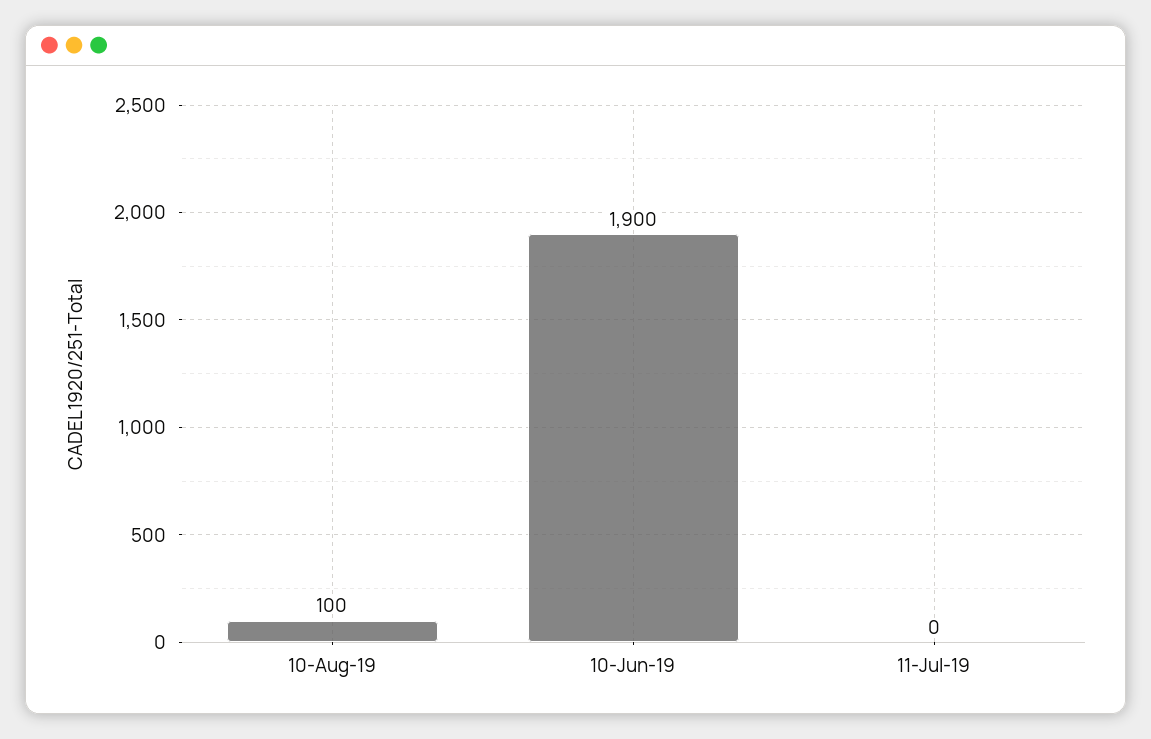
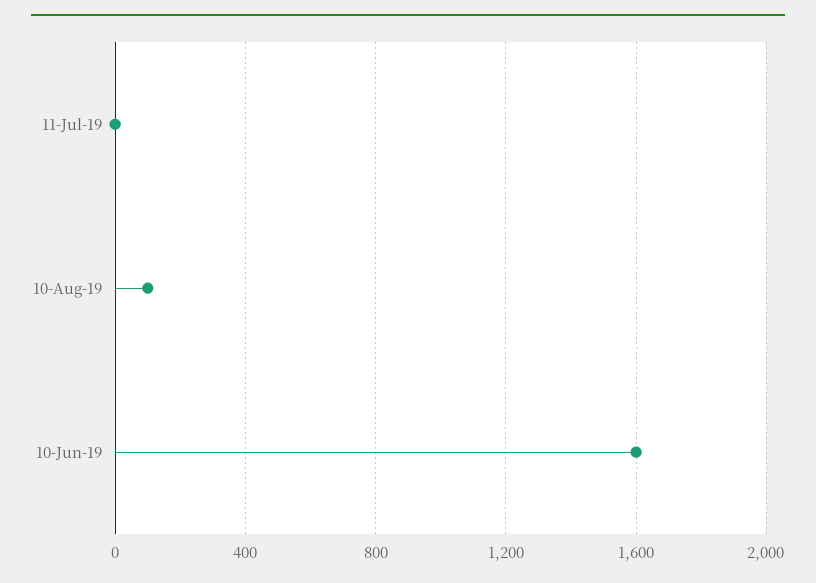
  {
    "10-Aug-19": 100,
-   "10-Jun-19": 1900,
+   "10-Jun-19": 1600,
    "11-Jul-19": 0
  }

